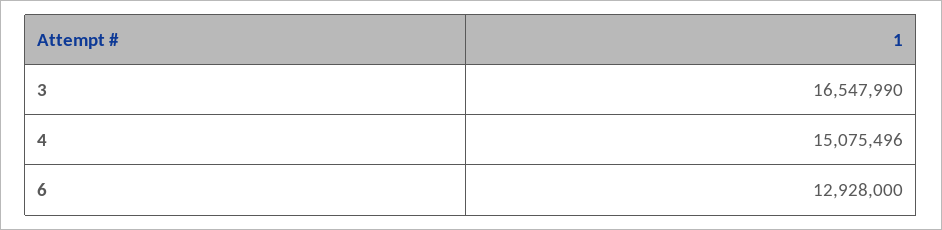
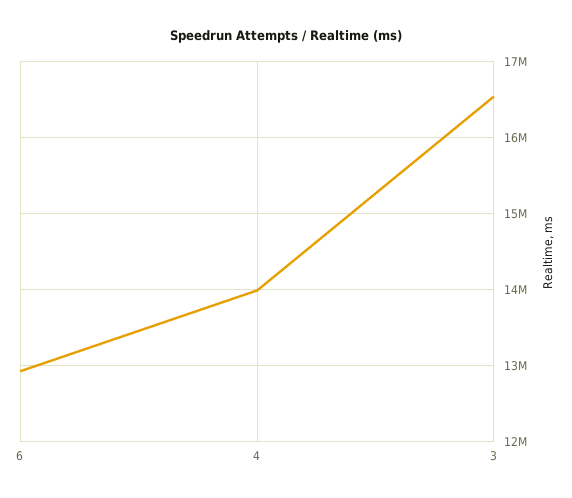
  {
    "3": 16547990,
-   "4": 15075496,
+   "4": 14000000,
    "6": 12928000
  }

